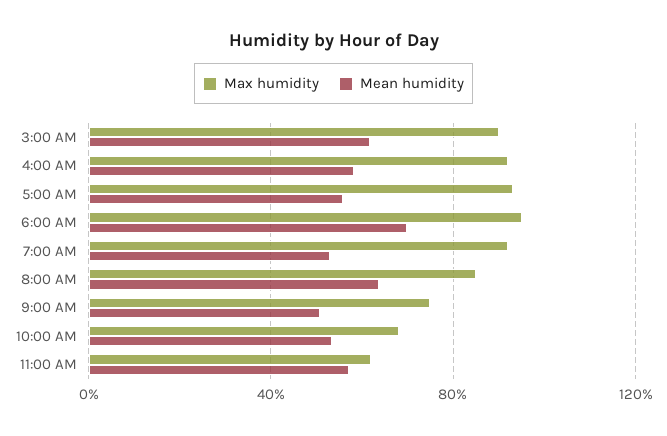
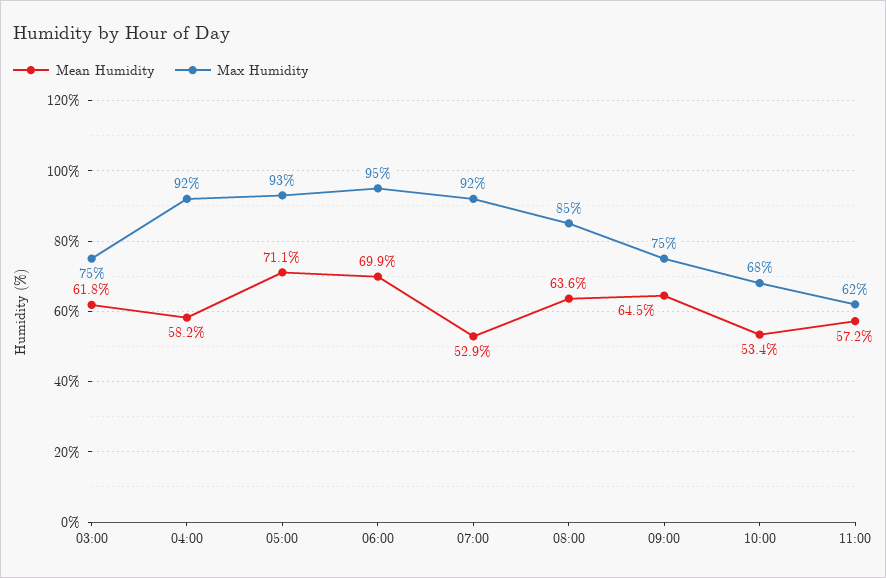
  {
    "Max humidity": {
-     "3:00 AM": 90,
+     "3:00 AM": 75,
      "4:00 AM": 92,
      "5:00 AM": 93,
      "6:00 AM": 95,
      "7:00 AM": 92,
      "8:00 AM": 85,
      "9:00 AM": 75,
      "10:00 AM": 68,
      "11:00 AM": 62
    },
    "Mean humidity": {
      "3:00 AM": 61.8,
      "4:00 AM": 58.2,
-     "5:00 AM": 55,
+     "5:00 AM": 71.1,
      "6:00 AM": 69.9,
      "7:00 AM": 52.9,
      "8:00 AM": 63.6,
-     "9:00 AM": 50,
+     "9:00 AM": 64.5,
      "10:00 AM": 53.4,
      "11:00 AM": 57.2
    }
  }

